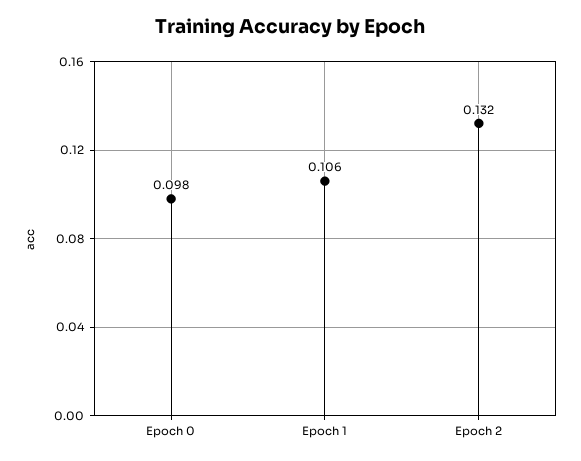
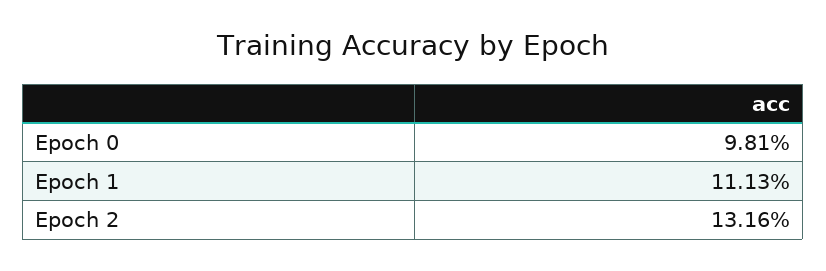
  {
    "Epoch 0": 0.0981,
-   "Epoch 1": 0.106,
+   "Epoch 1": 0.1113,
    "Epoch 2": 0.1316
  }

